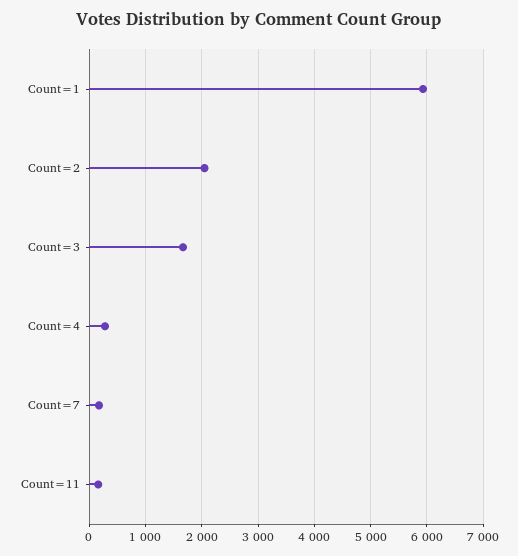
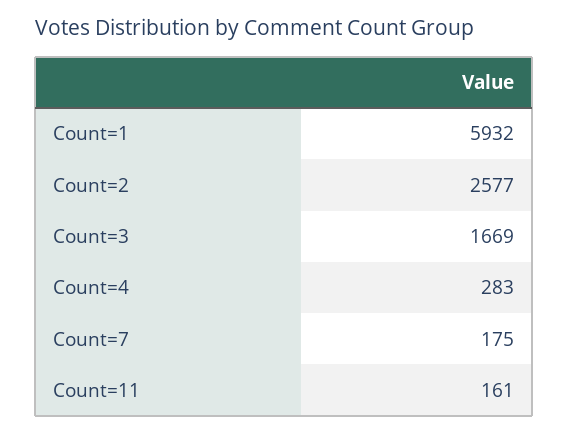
  {
    "Count=1": 5932,
-   "Count=2": 2000,
+   "Count=2": 2577,
    "Count=3": 1669,
    "Count=4": 283,
    "Count=7": 175,
    "Count=11": 161
  }

